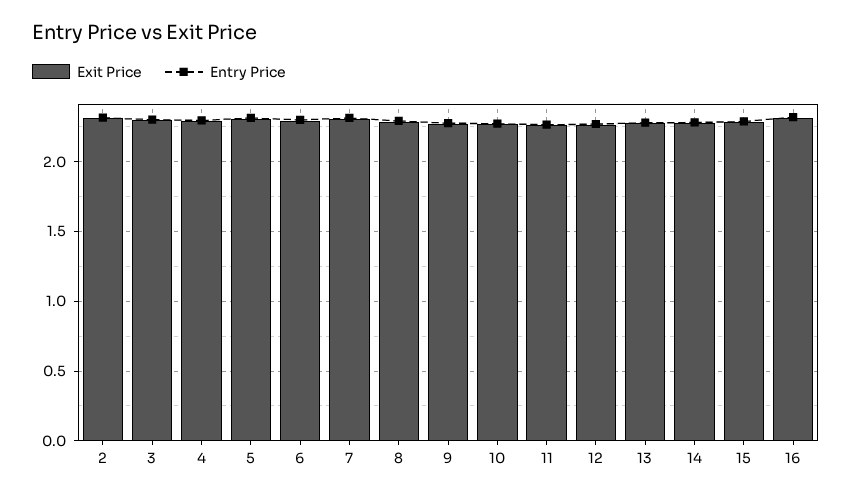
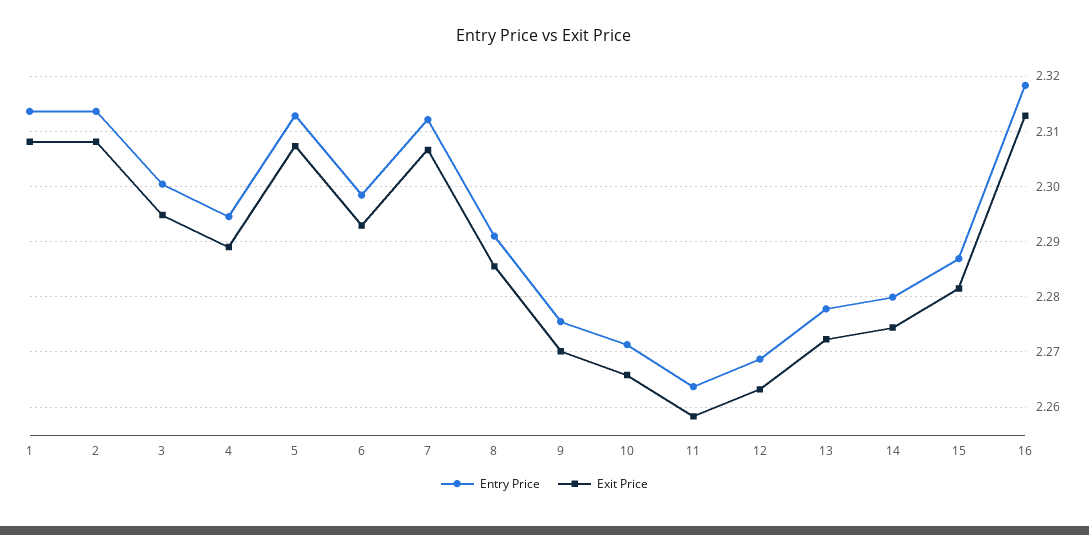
  {
    "Exit Price": {
      "2": 2.308,
      "3": 2.294,
      "4": 2.29,
      "5": 2.308,
      "6": 2.292,
      "7": 2.306,
      "8": 2.286,
      "9": 2.27,
      "10": 2.266,
      "11": 2.258,
      "12": 2.264,
      "13": 2.272,
      "14": 2.274,
      "15": 2.282,
-     "16": 2.312
+     "16": 2.312,
+     "1": 2.308
    },
    "Entry Price": {
      "2": 2.314,
      "3": 2.3,
      "4": 2.294,
      "5": 2.312,
      "6": 2.298,
      "7": 2.312,
      "8": 2.292,
      "9": 2.276,
      "10": 2.272,
      "11": 2.264,
      "12": 2.268,
      "13": 2.278,
      "14": 2.28,
      "15": 2.286,
-     "16": 2.318
+     "16": 2.318,
+     "1": 2.314
    }
  }

